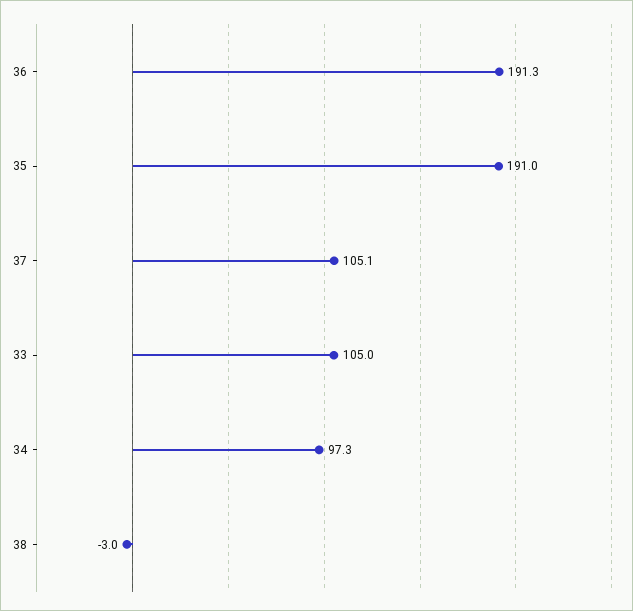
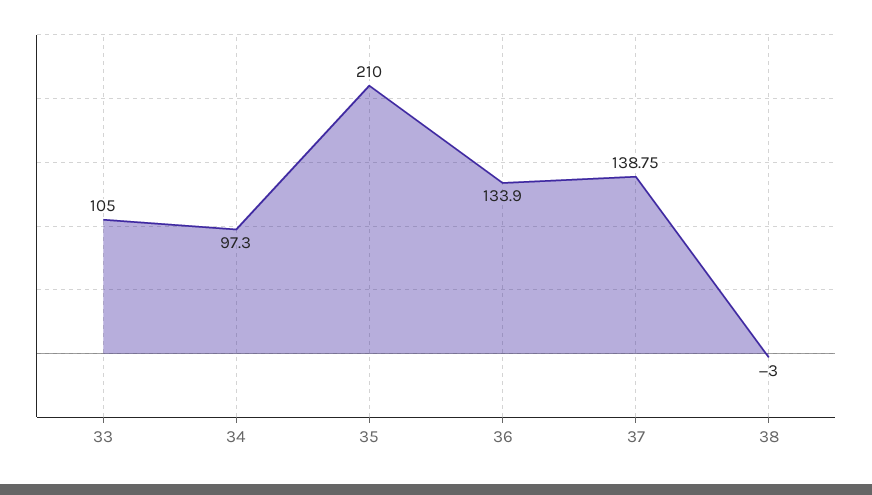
  {
-   "36": 191.3,
+   "36": 133.9,
-   "35": 191,
+   "35": 210,
-   "37": 105.1,
+   "37": 138.75,
    "33": 105,
    "34": 97.3,
    "38": -3
  }

